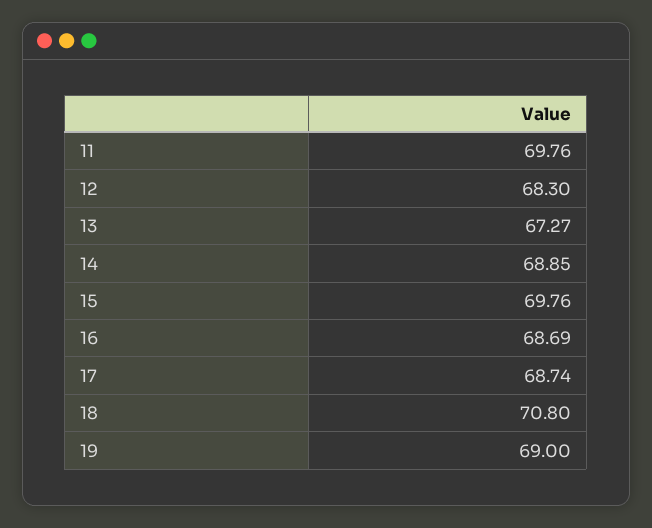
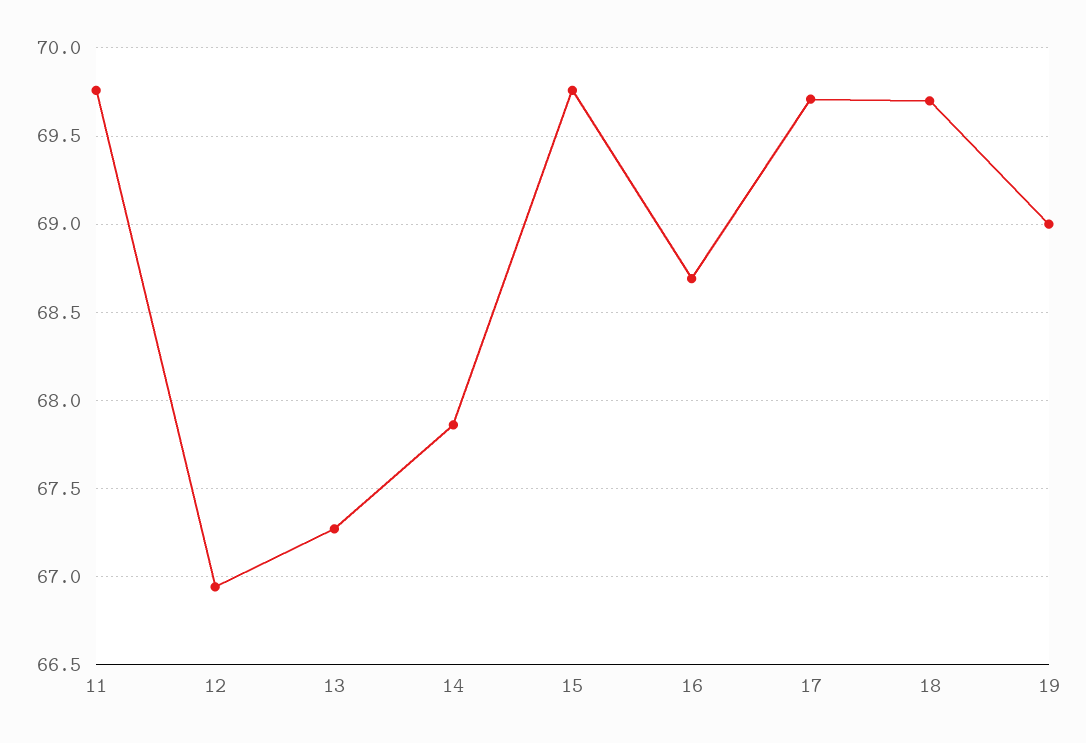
  {
    "11": 69.76,
-   "12": 68.3,
+   "12": 66.95,
    "13": 67.27,
-   "14": 68.85,
+   "14": 67.85,
    "15": 69.76,
    "16": 68.69,
-   "17": 68.74,
+   "17": 69.7,
-   "18": 70.8,
+   "18": 69.7,
    "19": 69
  }

